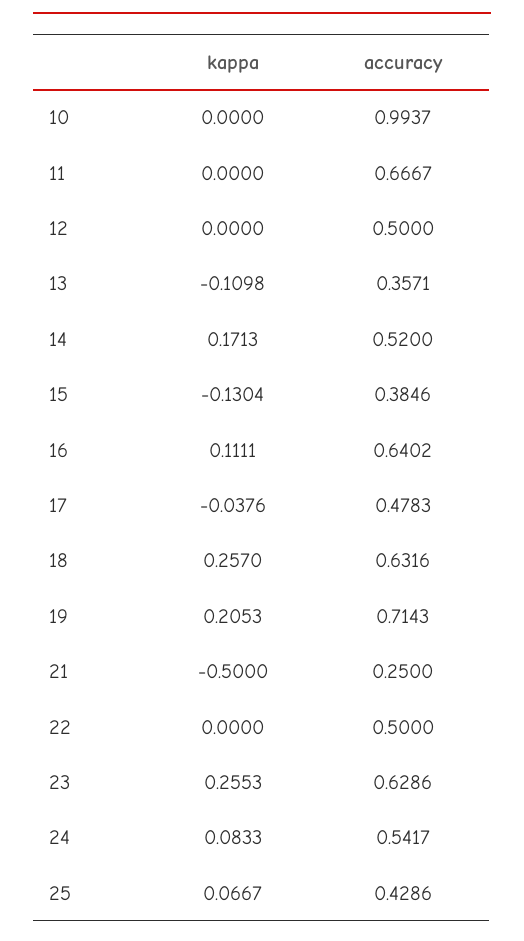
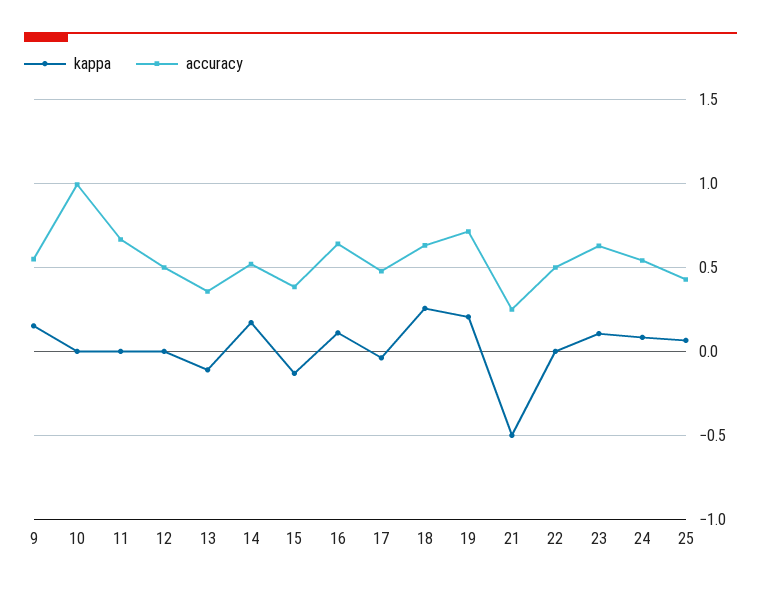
  {
    "kappa": {
      "10": 0,
      "11": 0,
      "12": 0,
      "13": -0.1098,
      "14": 0.1713,
      "15": -0.1304,
      "16": 0.1111,
      "17": -0.0376,
      "18": 0.257,
      "19": 0.2053,
      "21": -0.5,
      "22": 0,
-     "23": 0.2553,
+     "23": 0.1,
      "24": 0.0833,
-     "25": 0.0667
+     "25": 0.0667,
+     "9": 0.15
    },
    "accuracy": {
      "10": 0.9937,
      "11": 0.6667,
      "12": 0.5,
      "13": 0.3571,
      "14": 0.52,
      "15": 0.3846,
      "16": 0.6402,
      "17": 0.4783,
      "18": 0.6316,
      "19": 0.7143,
      "21": 0.25,
      "22": 0.5,
      "23": 0.6286,
      "24": 0.5417,
-     "25": 0.4286
+     "25": 0.4286,
+     "9": 0.55
    }
  }

